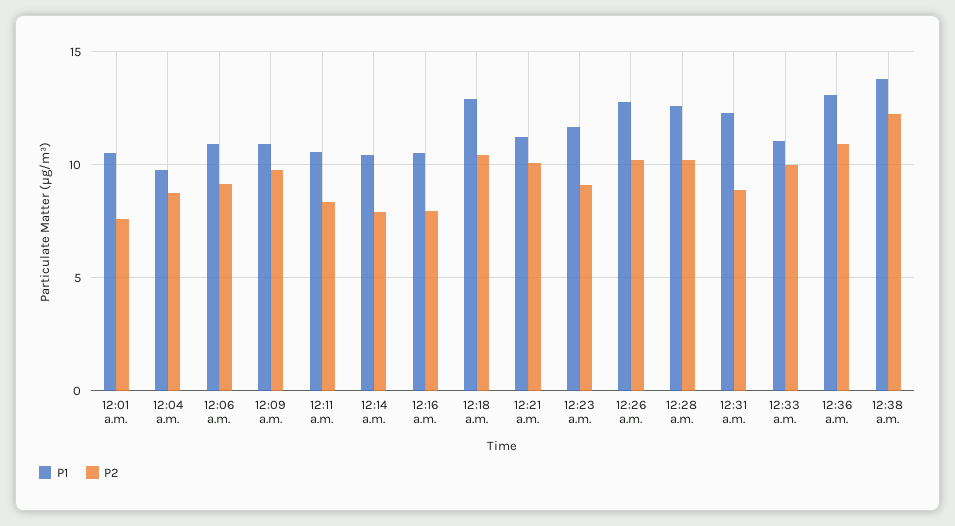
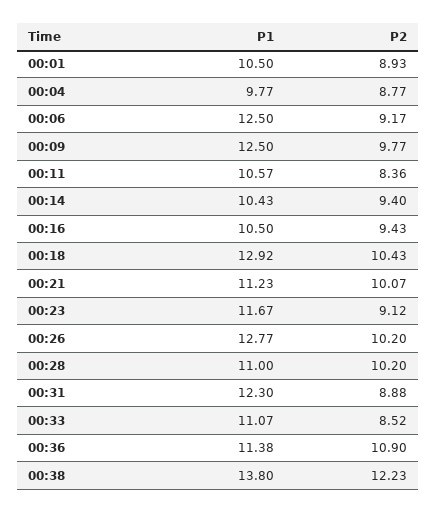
  {
    "P1": {
      "12:01 a.m.": 10.5,
      "12:04 a.m.": 9.77,
-     "12:06 a.m.": 11,
+     "12:06 a.m.": 12.5,
-     "12:09 a.m.": 11,
+     "12:09 a.m.": 12.5,
      "12:11 a.m.": 10.57,
      "12:14 a.m.": 10.43,
      "12:16 a.m.": 10.5,
      "12:18 a.m.": 12.92,
      "12:21 a.m.": 11.23,
      "12:23 a.m.": 11.67,
      "12:26 a.m.": 12.77,
-     "12:28 a.m.": 12.5,
+     "12:28 a.m.": 11,
      "12:31 a.m.": 12.3,
      "12:33 a.m.": 11.07,
-     "12:36 a.m.": 13,
+     "12:36 a.m.": 11.38,
      "12:38 a.m.": 13.8
    },
    "P2": {
-     "12:01 a.m.": 7.5,
+     "12:01 a.m.": 8.93,
      "12:04 a.m.": 8.77,
      "12:06 a.m.": 9.17,
      "12:09 a.m.": 9.77,
      "12:11 a.m.": 8.36,
-     "12:14 a.m.": 8,
+     "12:14 a.m.": 9.4,
-     "12:16 a.m.": 8,
+     "12:16 a.m.": 9.43,
      "12:18 a.m.": 10.43,
      "12:21 a.m.": 10.07,
      "12:23 a.m.": 9.12,
      "12:26 a.m.": 10.2,
      "12:28 a.m.": 10.2,
      "12:31 a.m.": 8.88,
-     "12:33 a.m.": 10,
+     "12:33 a.m.": 8.52,
      "12:36 a.m.": 10.9,
      "12:38 a.m.": 12.23
    }
  }

